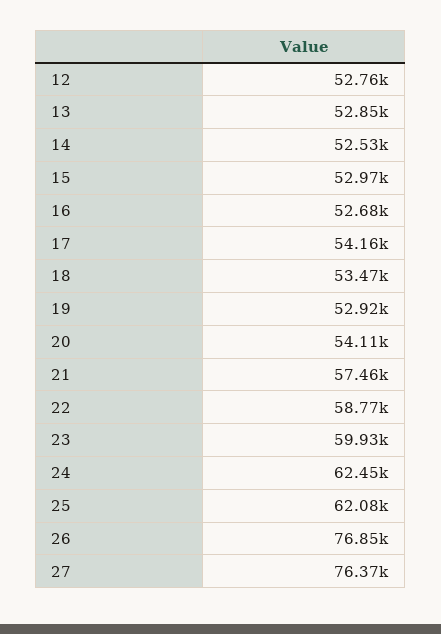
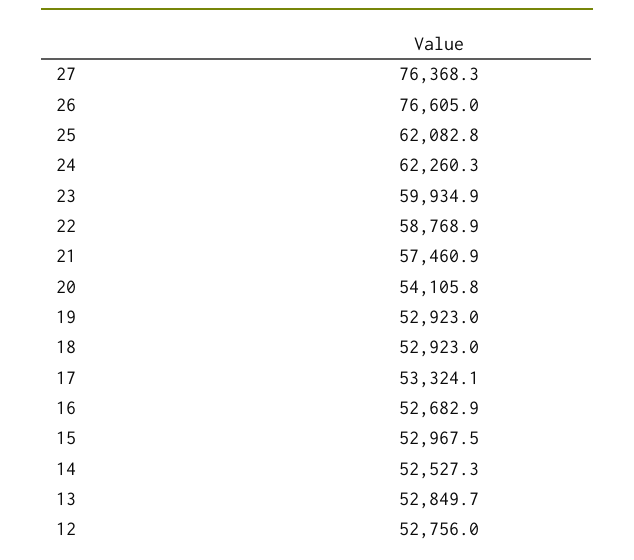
  {
    "12": 52756,
    "13": 52849.7,
    "14": 52527.3,
    "15": 52967.5,
    "16": 52682.9,
-   "17": 54160,
+   "17": 53324.1,
-   "18": 53470,
+   "18": 52923,
    "19": 52923,
    "20": 54105.8,
    "21": 57460.9,
    "22": 58768.9,
    "23": 59934.9,
-   "24": 62450,
+   "24": 62260.3,
    "25": 62082.8,
-   "26": 76850,
+   "26": 76605,
    "27": 76368.3
  }

